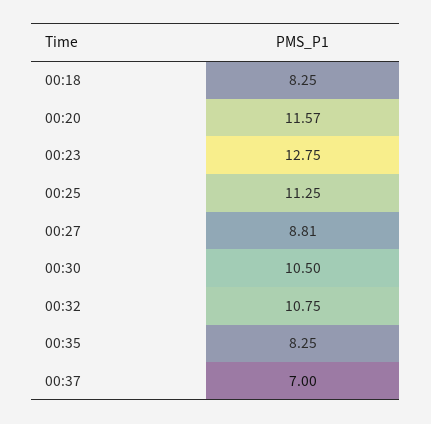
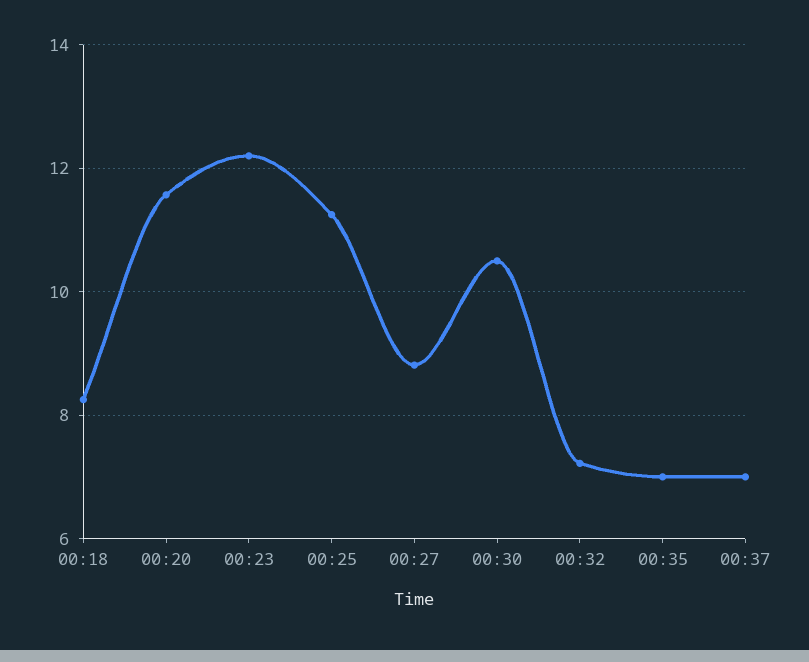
  {
    "00:18": 8.25,
    "00:20": 11.57,
-   "00:23": 12.75,
+   "00:23": 12.2,
    "00:25": 11.25,
    "00:27": 8.81,
    "00:30": 10.5,
-   "00:32": 10.75,
+   "00:32": 7.2,
-   "00:35": 8.25,
+   "00:35": 7,
    "00:37": 7
  }

